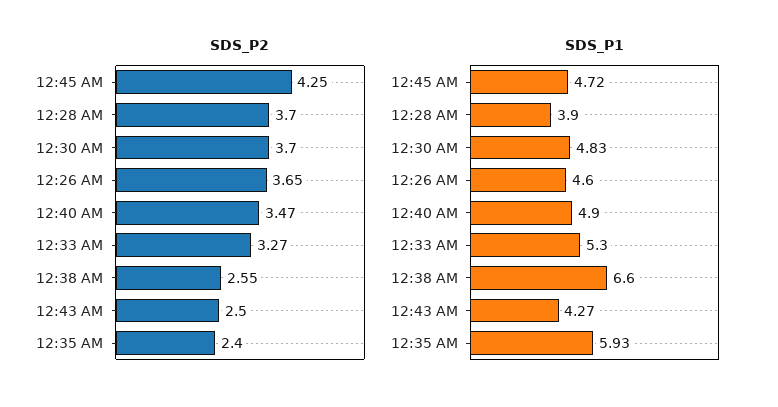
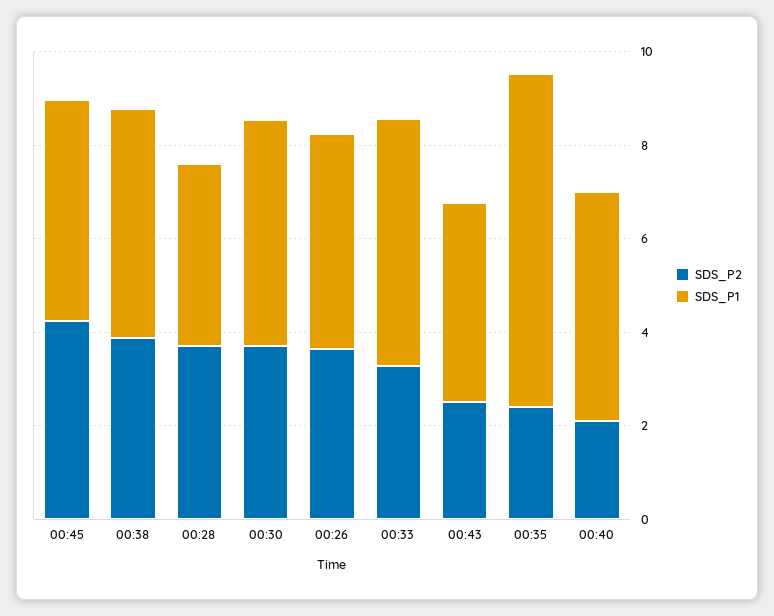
  {
    "SDS_P2": {
      "12:45 AM": 4.25,
      "12:28 AM": 3.7,
      "12:30 AM": 3.7,
      "12:26 AM": 3.65,
-     "12:40 AM": 3.47,
+     "12:40 AM": 2,
      "12:33 AM": 3.27,
-     "12:38 AM": 2.55,
+     "12:38 AM": 4,
      "12:43 AM": 2.5,
      "12:35 AM": 2.4
    },
    "SDS_P1": {
      "12:45 AM": 4.72,
      "12:28 AM": 3.9,
      "12:30 AM": 4.83,
      "12:26 AM": 4.6,
      "12:40 AM": 4.9,
      "12:33 AM": 5.3,
-     "12:38 AM": 6.6,
+     "12:38 AM": 5,
      "12:43 AM": 4.27,
-     "12:35 AM": 5.93
+     "12:35 AM": 7
    }
  }

